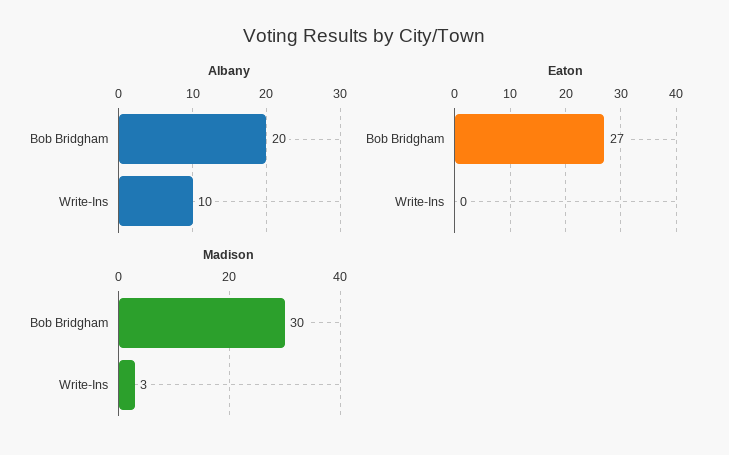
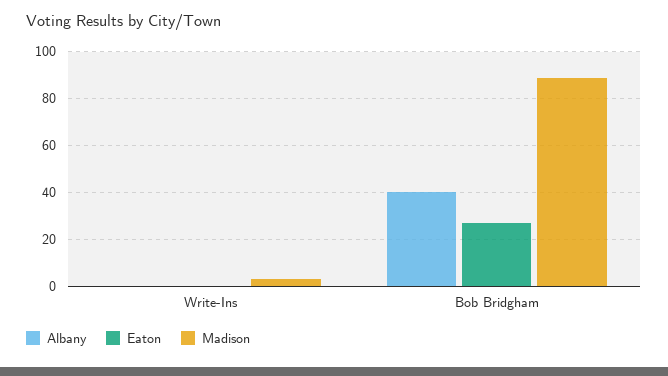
  {
    "Albany": {
-     "Bob Bridgham": 20,
+     "Bob Bridgham": 40,
-     "Write-Ins": 10
+     "Write-Ins": 0
    },
    "Eaton": {
      "Bob Bridgham": 27,
      "Write-Ins": 0
    },
    "Madison": {
-     "Bob Bridgham": 30,
+     "Bob Bridgham": 90,
      "Write-Ins": 3
    }
  }

